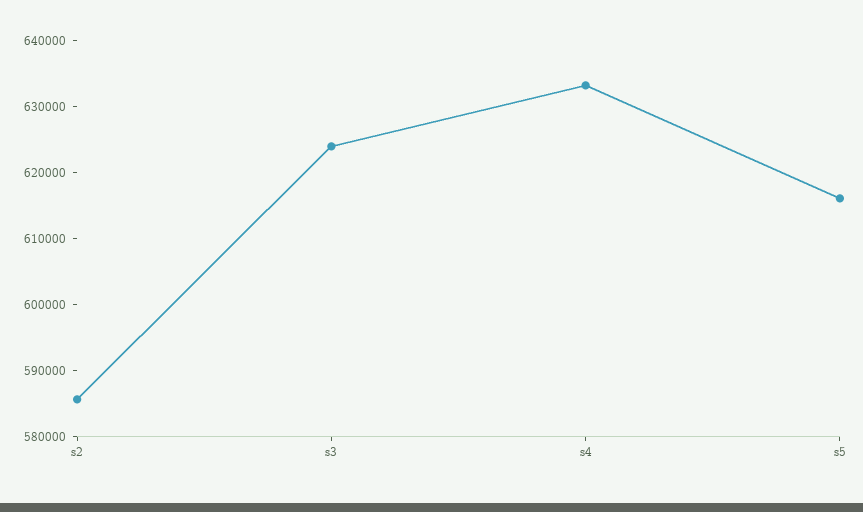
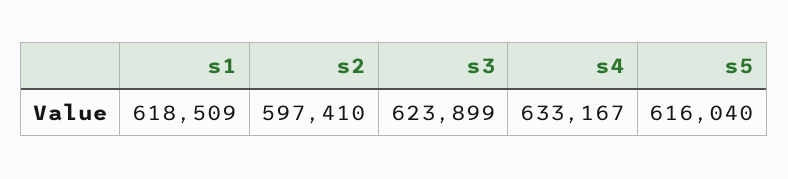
  {
-   "s2": 586000,
+   "s2": 597410,
    "s3": 623899,
    "s4": 633167,
-   "s5": 616040
+   "s5": 616040,
+   "s1": 618509
  }

